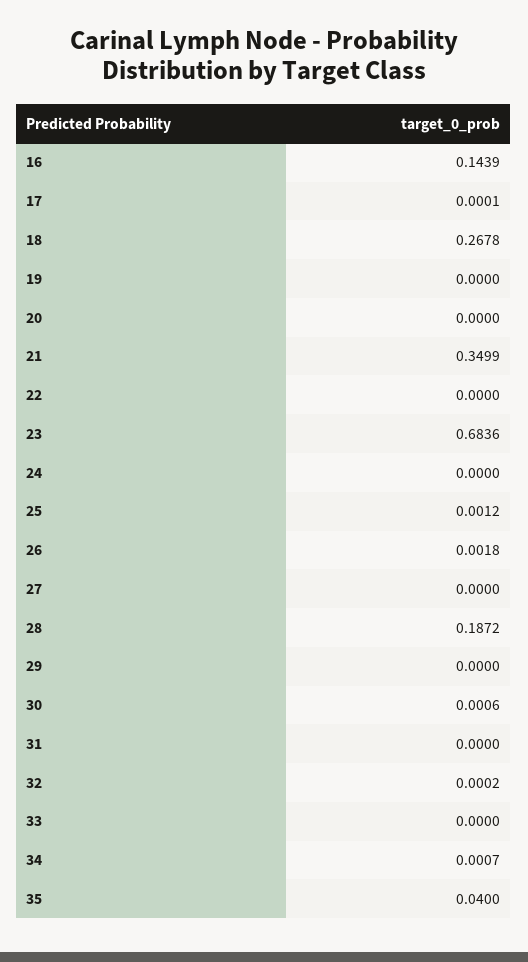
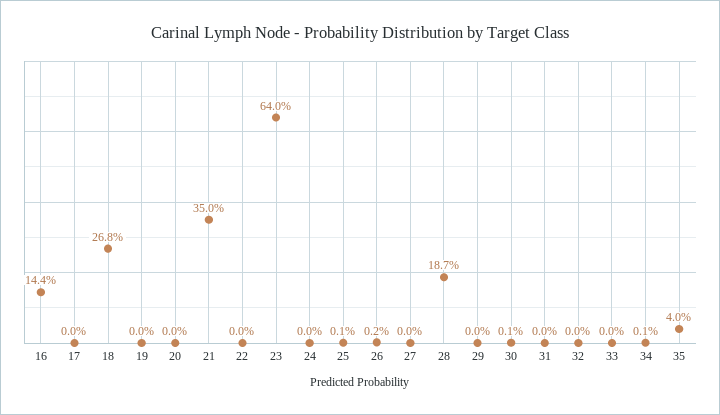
  {
    "16": 0.1439,
    "17": 0.0001,
    "18": 0.2678,
    "19": 0,
    "20": 0,
    "21": 0.3499,
    "22": 0,
-   "23": 0.6836,
+   "23": 0.64,
    "24": 0,
    "25": 0.0012,
    "26": 0.0018,
    "27": 0,
    "28": 0.1872,
    "29": 0,
    "30": 0.0006,
    "31": 0,
    "32": 0.0002,
    "33": 0,
    "34": 0.0007,
    "35": 0.04
  }

